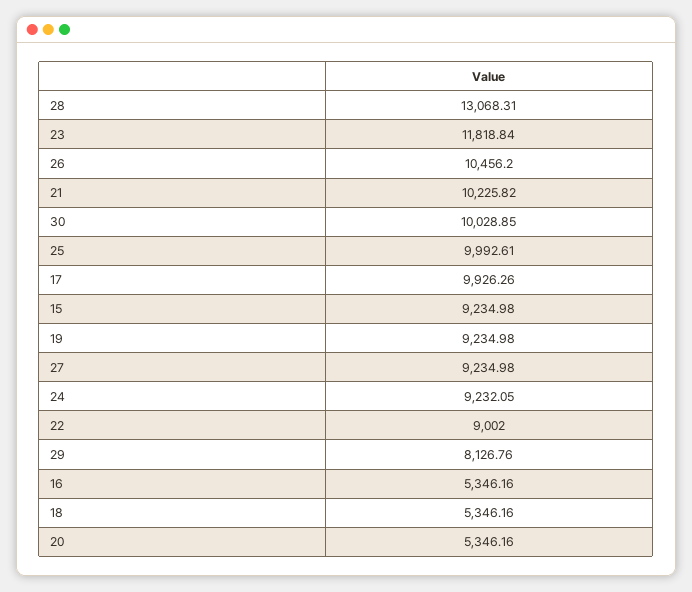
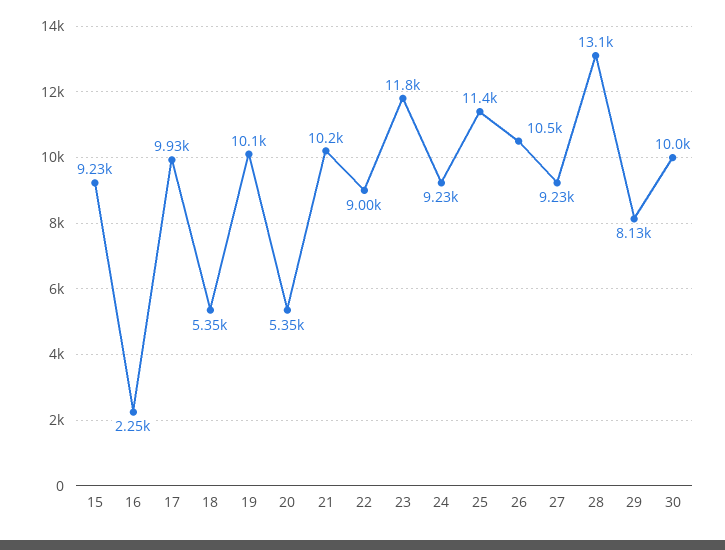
  {
    "28": 13068.31,
    "23": 11818.84,
    "26": 10456.2,
    "21": 10225.82,
    "30": 10028.85,
-   "25": 9992.61,
+   "25": 11400,
    "17": 9926.26,
    "15": 9234.98,
-   "19": 9234.98,
+   "19": 10100,
    "27": 9234.98,
    "24": 9232.05,
    "22": 9002,
    "29": 8126.76,
-   "16": 5346.16,
+   "16": 2250,
    "18": 5346.16,
    "20": 5346.16
  }

